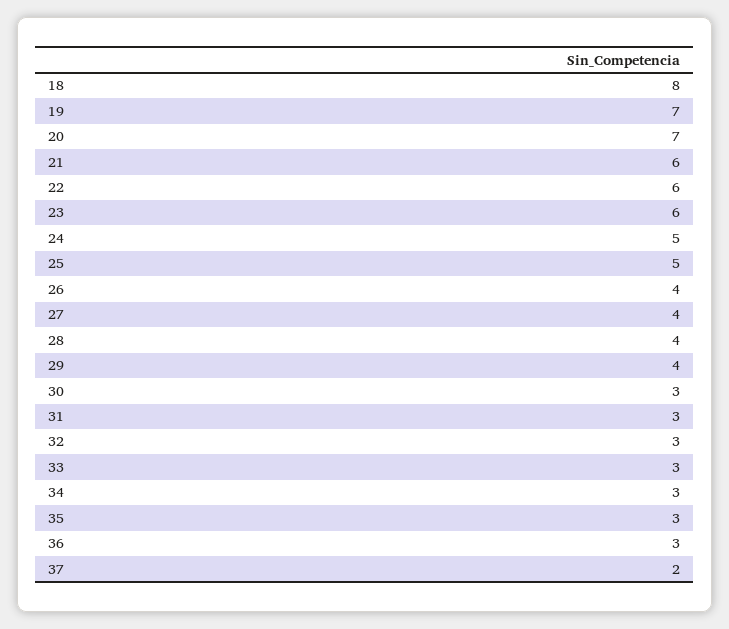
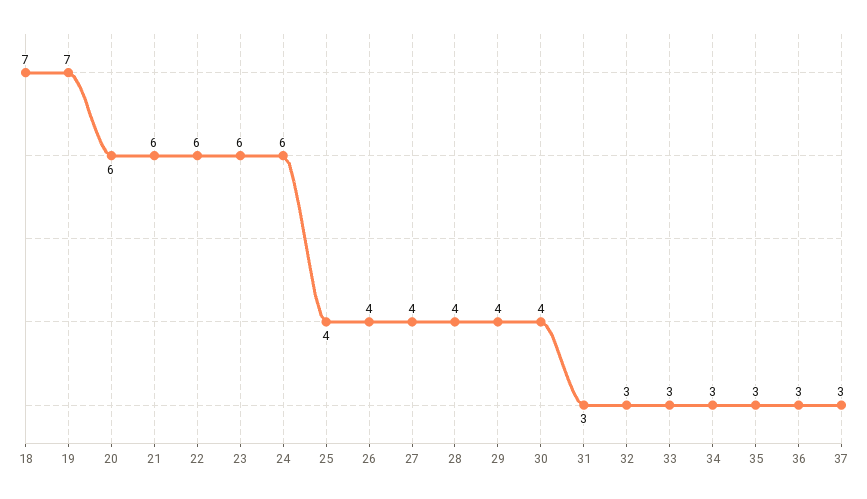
  {
-   "18": 8,
+   "18": 7,
    "19": 7,
-   "20": 7,
+   "20": 6,
    "21": 6,
    "22": 6,
    "23": 6,
-   "24": 5,
+   "24": 6,
-   "25": 5,
+   "25": 4,
    "26": 4,
    "27": 4,
    "28": 4,
    "29": 4,
-   "30": 3,
+   "30": 4,
    "31": 3,
    "32": 3,
    "33": 3,
    "34": 3,
    "35": 3,
    "36": 3,
-   "37": 2
+   "37": 3
  }

